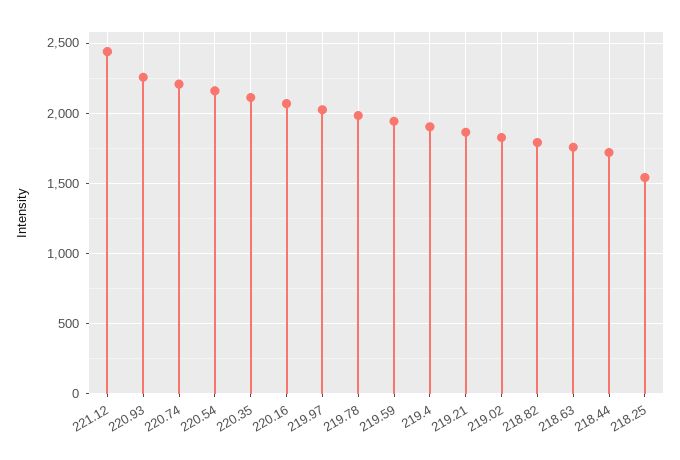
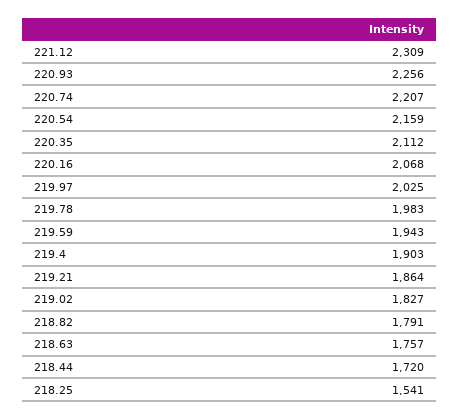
  {
-   "221.12": 2450,
+   "221.12": 2309,
    "220.93": 2256,
    "220.74": 2207,
    "220.54": 2159,
    "220.35": 2112,
    "220.16": 2068,
    "219.97": 2025,
    "219.78": 1983,
    "219.59": 1943,
    "219.4": 1903,
    "219.21": 1864,
    "219.02": 1827,
    "218.82": 1791,
    "218.63": 1757,
    "218.44": 1720,
    "218.25": 1541
  }

